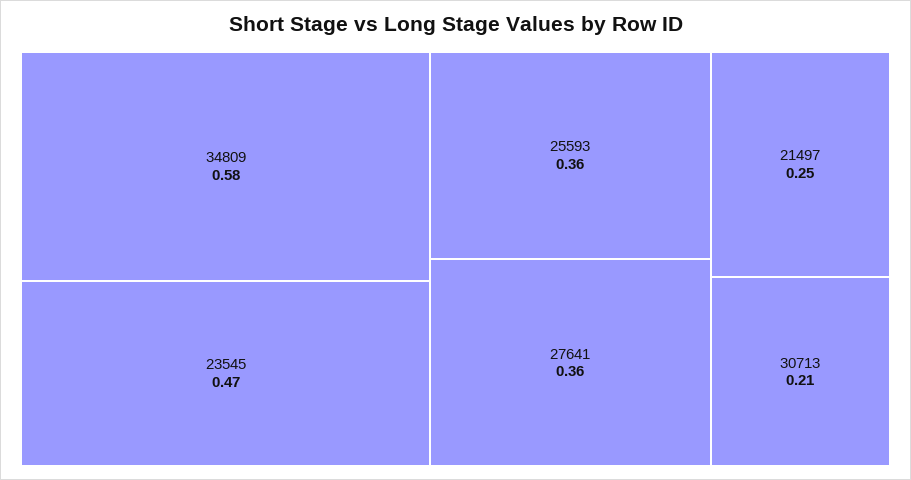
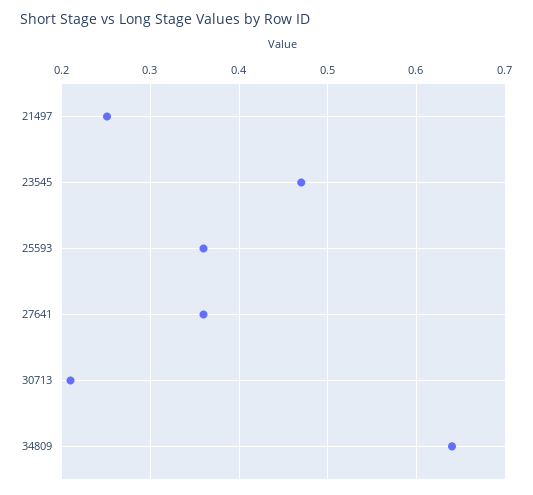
  {
-   "34809": 0.58,
+   "34809": 0.64,
    "23545": 0.47,
    "25593": 0.36,
    "27641": 0.36,
    "21497": 0.25,
    "30713": 0.21
  }

